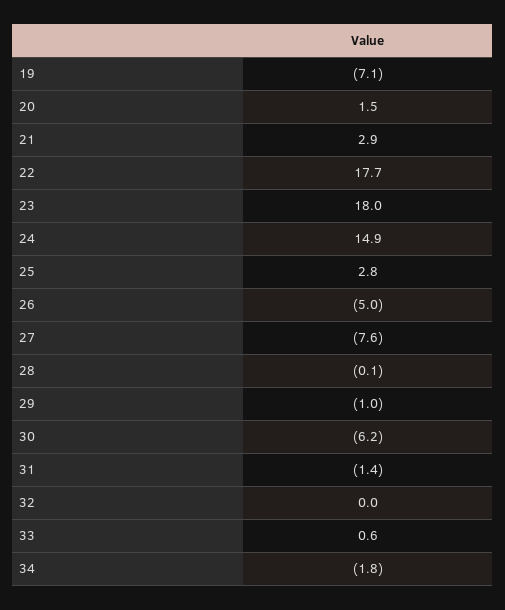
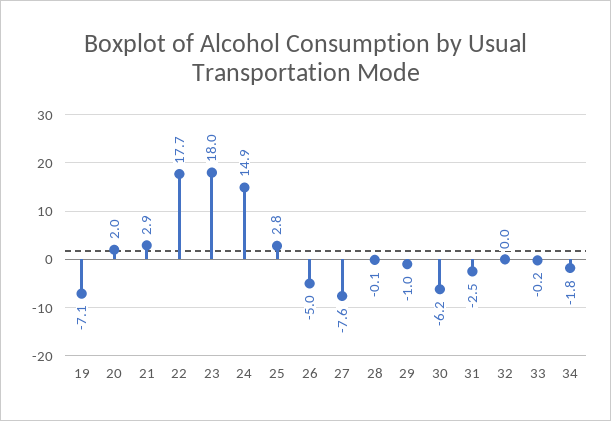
  {
    "19": -7.1,
-   "20": 1.5,
+   "20": 2,
    "21": 2.9,
    "22": 17.7,
    "23": 18,
    "24": 14.9,
    "25": 2.8,
    "26": -5,
    "27": -7.6,
    "28": -0.1,
    "29": -1,
    "30": -6.2,
-   "31": -1.4,
+   "31": -2.5,
    "32": 0,
-   "33": 0.6,
+   "33": -0.2,
    "34": -1.8
  }

